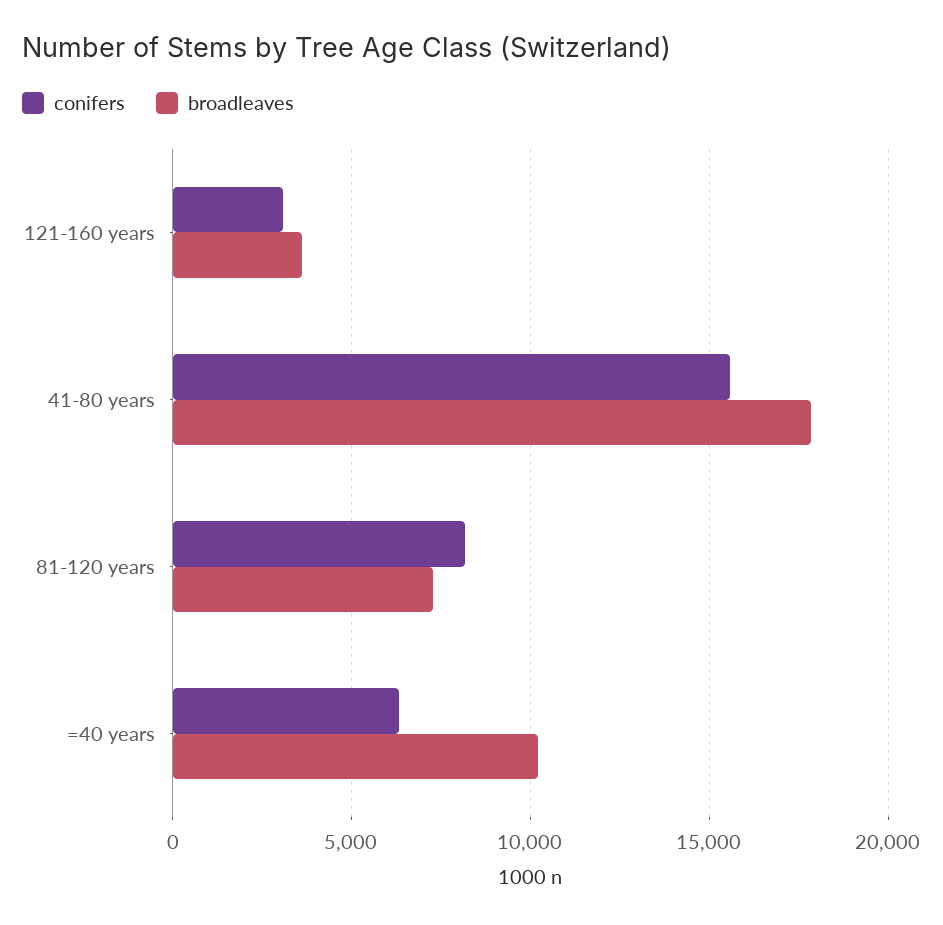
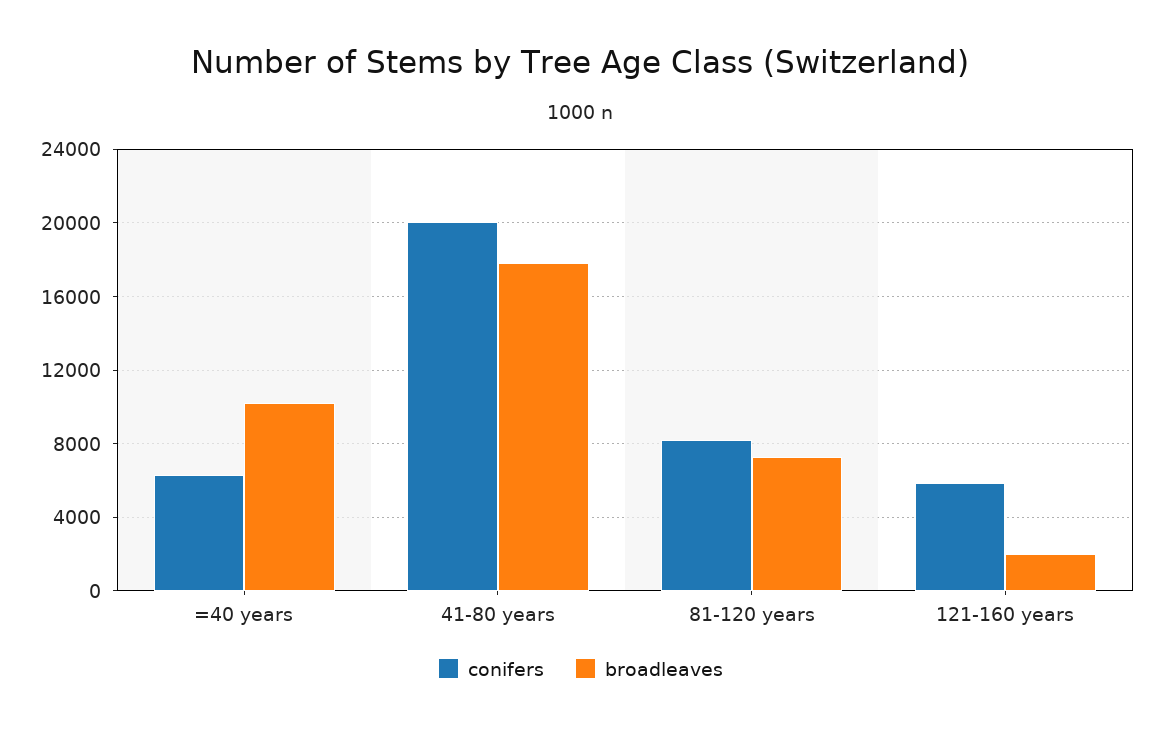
  {
    "conifers": {
-     "121-160 years": 3000,
+     "121-160 years": 6000,
-     "41-80 years": 15500,
+     "41-80 years": 20000,
      "81-120 years": 8000,
      "=40 years": 6500
    },
    "broadleaves": {
-     "121-160 years": 3500,
+     "121-160 years": 2000,
      "41-80 years": 18000,
      "81-120 years": 7500,
      "=40 years": 10000
    }
  }

